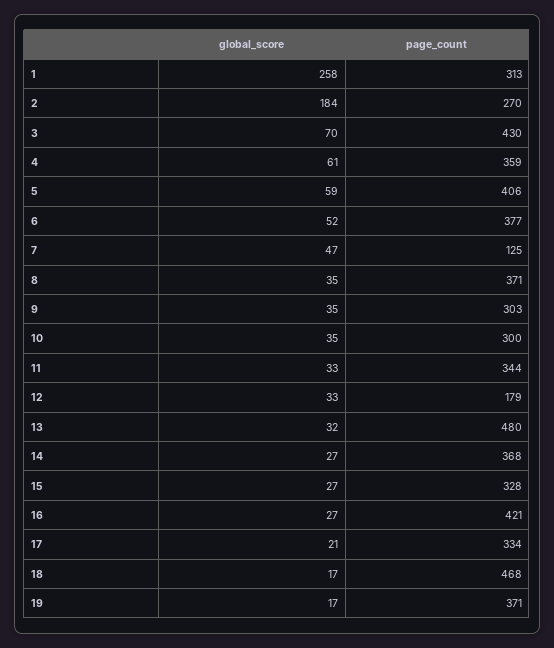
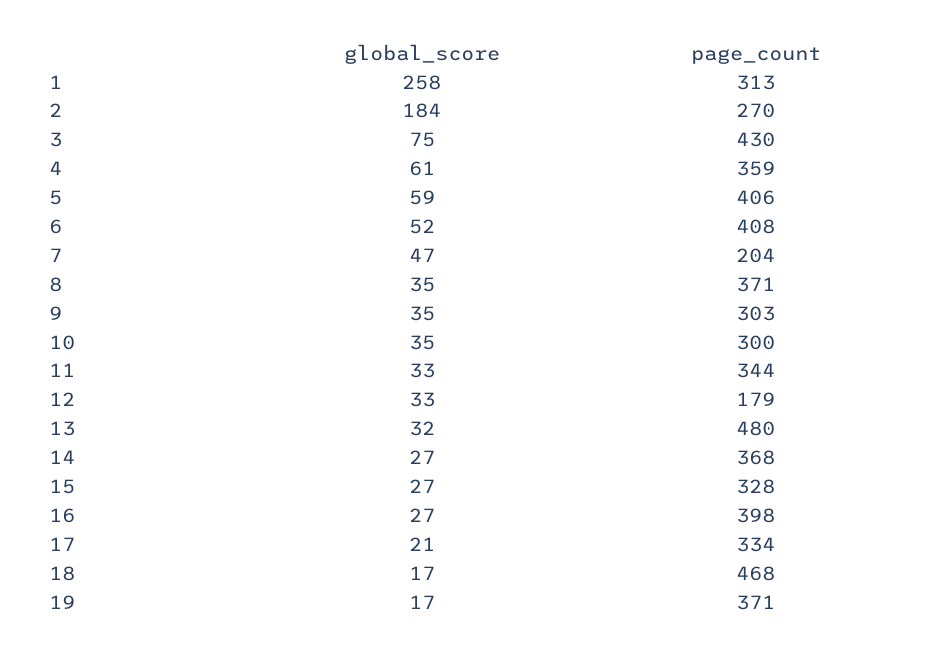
  {
    "global_score": {
      "1": 258,
      "2": 184,
-     "3": 70,
+     "3": 75,
      "4": 61,
      "5": 59,
      "6": 52,
      "7": 47,
      "8": 35,
      "9": 35,
      "10": 35,
      "11": 33,
      "12": 33,
      "13": 32,
      "14": 27,
      "15": 27,
      "16": 27,
      "17": 21,
      "18": 17,
      "19": 17
    },
    "page_count": {
      "1": 313,
      "2": 270,
      "3": 430,
      "4": 359,
      "5": 406,
-     "6": 377,
+     "6": 408,
-     "7": 125,
+     "7": 204,
      "8": 371,
      "9": 303,
      "10": 300,
      "11": 344,
      "12": 179,
      "13": 480,
      "14": 368,
      "15": 328,
-     "16": 421,
+     "16": 398,
      "17": 334,
      "18": 468,
      "19": 371
    }
  }

